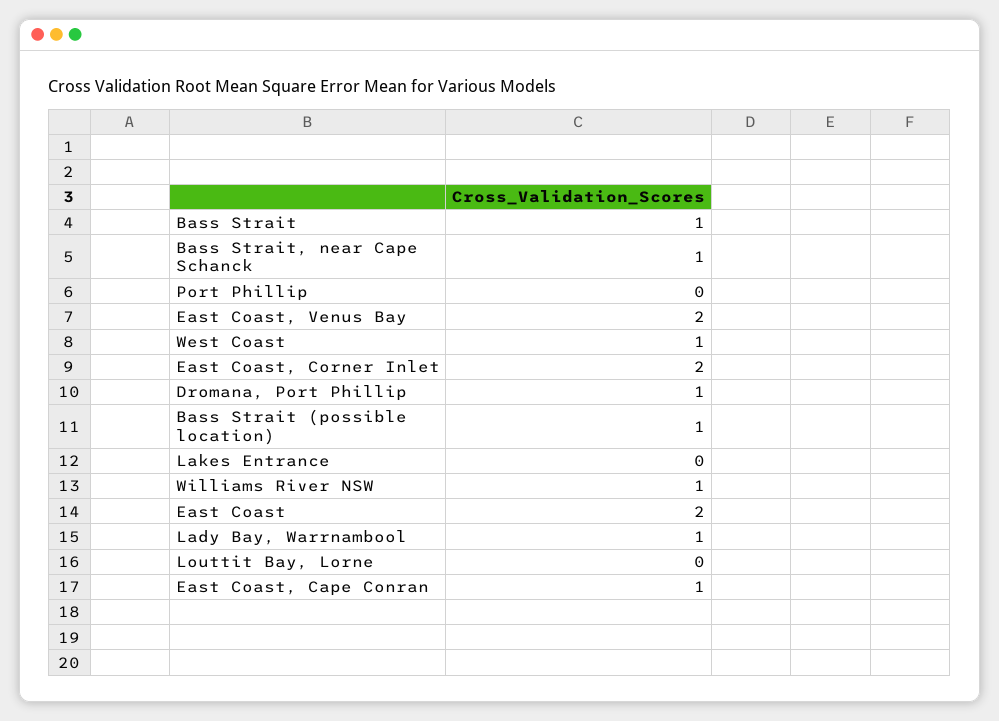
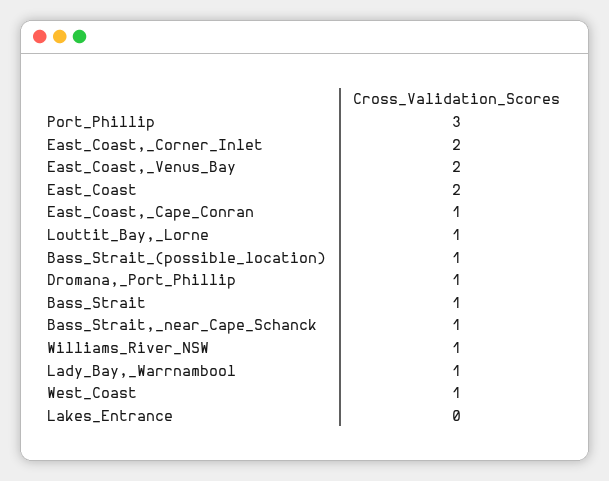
  {
    "Bass Strait": 1,
    "Bass Strait, near Cape Schanck": 1,
-   "Port Phillip": 0,
+   "Port Phillip": 3,
    "East Coast, Venus Bay": 2,
    "West Coast": 1,
    "East Coast, Corner Inlet": 2,
    "Dromana, Port Phillip": 1,
    "Bass Strait (possible location)": 1,
    "Lakes Entrance": 0,
    "Williams River NSW": 1,
    "East Coast": 2,
    "Lady Bay, Warrnambool": 1,
-   "Louttit Bay, Lorne": 0,
+   "Louttit Bay, Lorne": 1,
    "East Coast, Cape Conran": 1
  }

